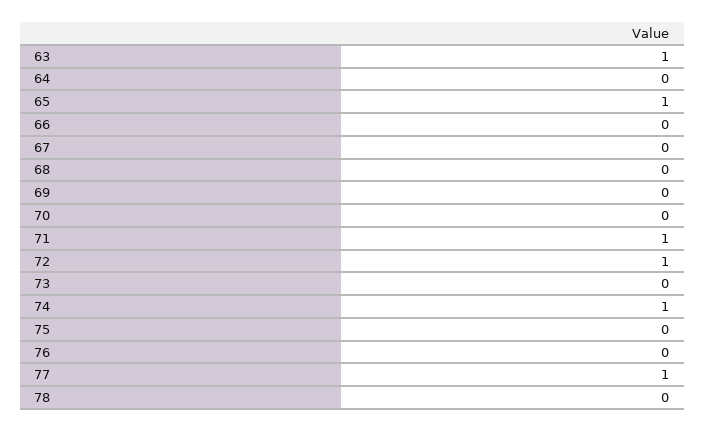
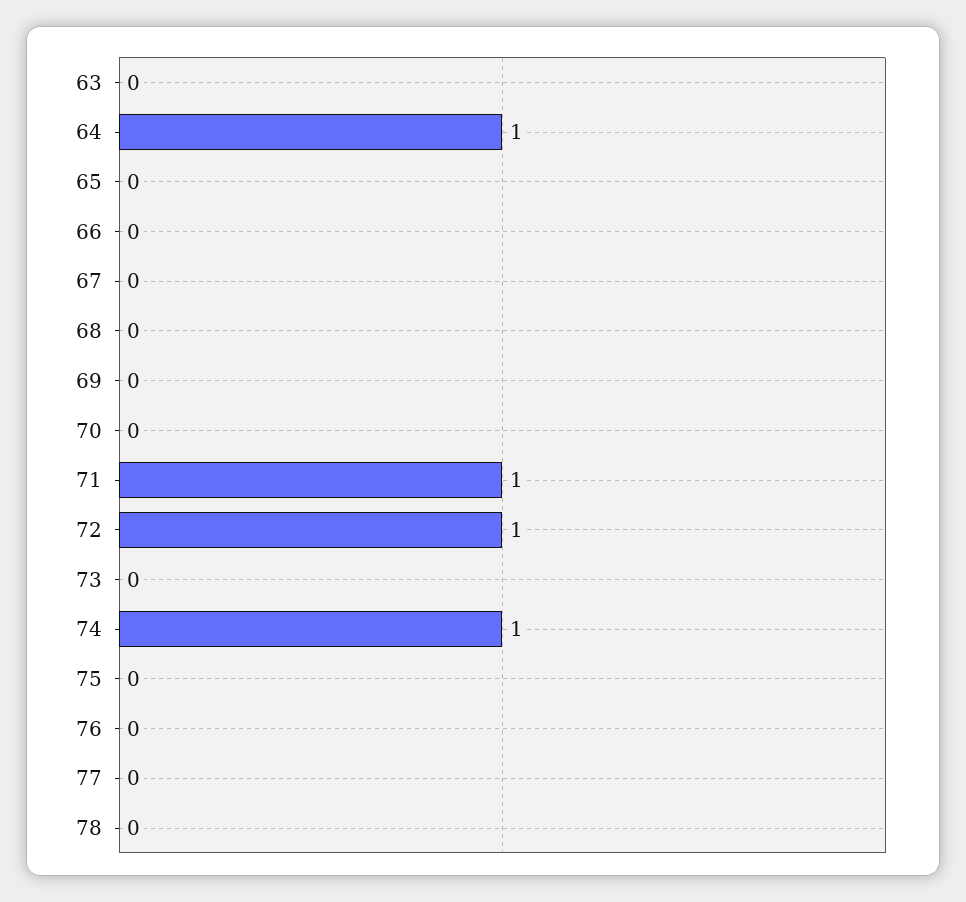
  {
-   "63": 1,
+   "63": 0,
-   "64": 0,
+   "64": 1,
-   "65": 1,
+   "65": 0,
    "66": 0,
    "67": 0,
    "68": 0,
    "69": 0,
    "70": 0,
    "71": 1,
    "72": 1,
    "73": 0,
    "74": 1,
    "75": 0,
    "76": 0,
-   "77": 1,
+   "77": 0,
    "78": 0
  }

